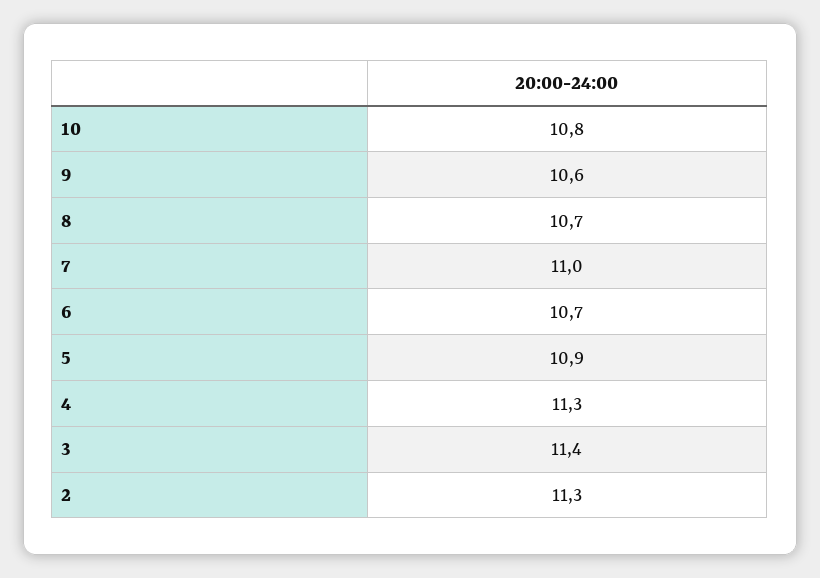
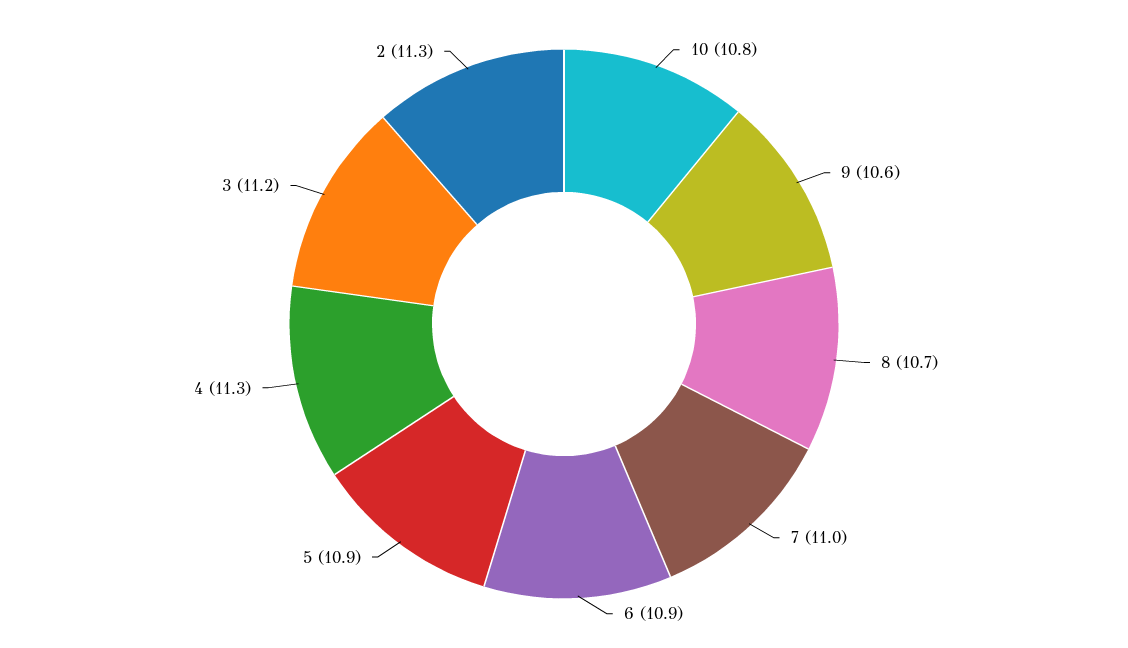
  {
    "10": 10.8,
    "9": 10.6,
    "8": 10.7,
    "7": 11,
-   "6": 10.7,
+   "6": 10.9,
    "5": 10.9,
    "4": 11.3,
-   "3": 11.4,
+   "3": 11.2,
    "2": 11.3
  }

